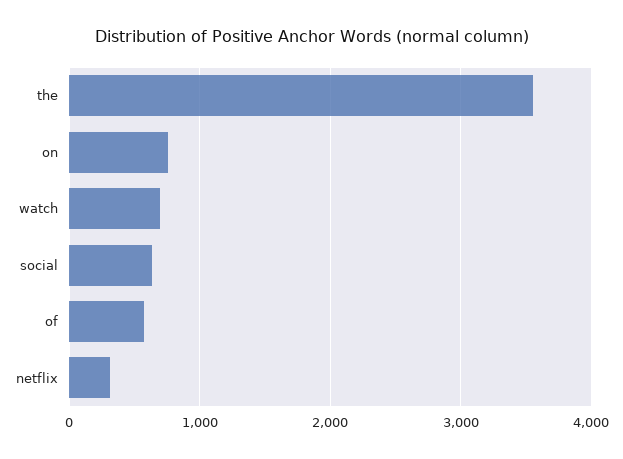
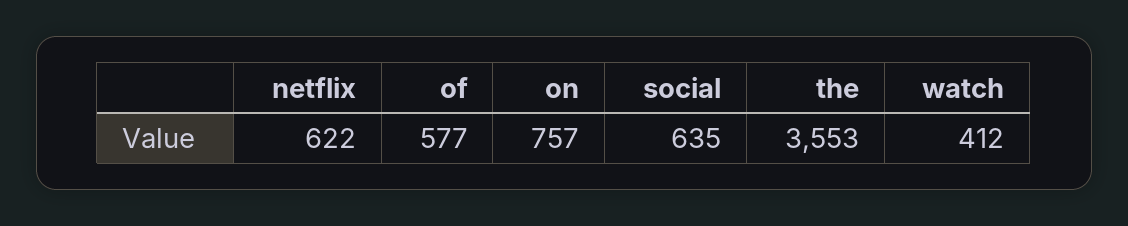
  {
    "the": 3553,
    "on": 757,
-   "watch": 700,
+   "watch": 412,
    "social": 635,
    "of": 577,
-   "netflix": 300
+   "netflix": 622
  }

